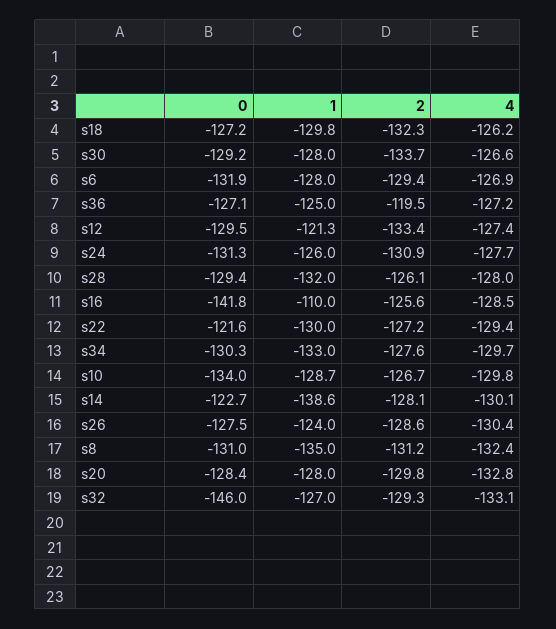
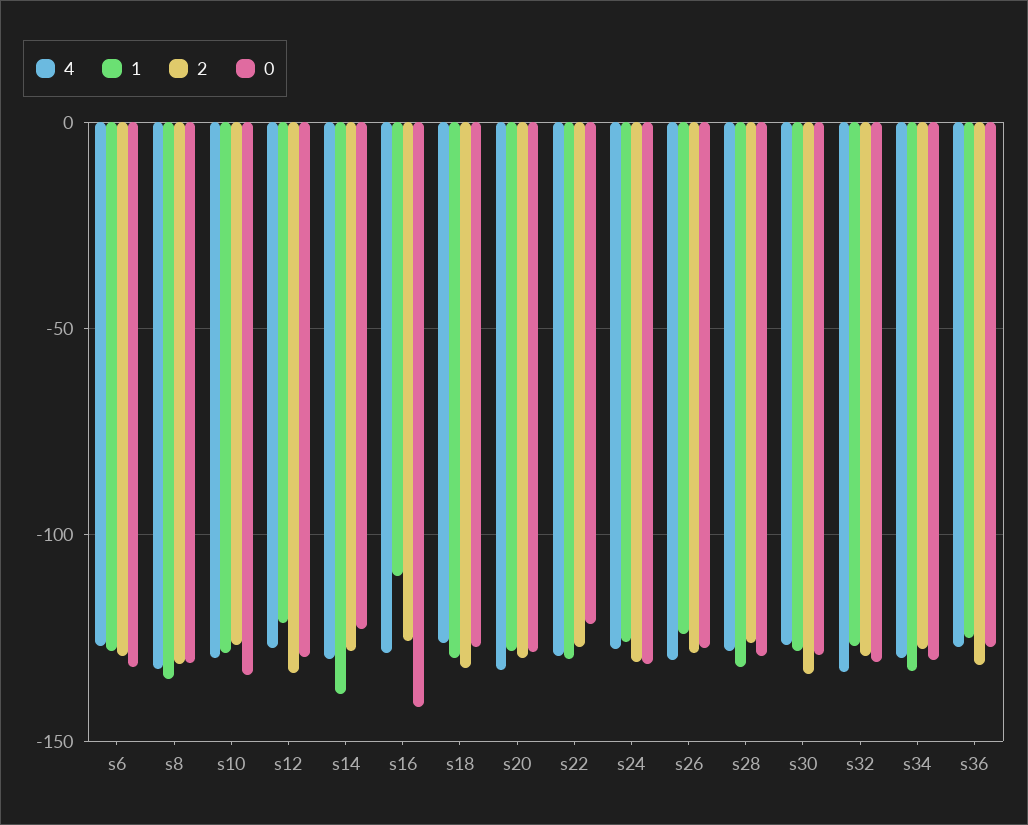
  {
    "0": {
      "s18": -127.2,
      "s30": -129.2,
      "s6": -131.9,
      "s36": -127.1,
      "s12": -129.5,
      "s24": -131.3,
      "s28": -129.4,
      "s16": -141.8,
      "s22": -121.6,
      "s34": -130.3,
      "s10": -134,
      "s14": -122.7,
      "s26": -127.5,
      "s8": -131,
      "s20": -128.4,
-     "s32": -146
+     "s32": -130
    },
    "1": {
      "s18": -129.8,
      "s30": -128,
      "s6": -128,
      "s36": -125,
      "s12": -121.3,
      "s24": -126,
      "s28": -132,
      "s16": -110,
      "s22": -130,
      "s34": -133,
      "s10": -128.7,
      "s14": -138.6,
      "s26": -124,
      "s8": -135,
      "s20": -128,
      "s32": -127
    },
    "2": {
      "s18": -132.3,
      "s30": -133.7,
      "s6": -129.4,
-     "s36": -119.5,
+     "s36": -130,
      "s12": -133.4,
      "s24": -130.9,
      "s28": -126.1,
      "s16": -125.6,
      "s22": -127.2,
      "s34": -127.6,
      "s10": -126.7,
      "s14": -128.1,
      "s26": -128.6,
      "s8": -131.2,
      "s20": -129.8,
      "s32": -129.3
    },
    "4": {
      "s18": -126.2,
      "s30": -126.6,
      "s6": -126.9,
      "s36": -127.2,
      "s12": -127.4,
      "s24": -127.7,
      "s28": -128,
      "s16": -128.5,
      "s22": -129.4,
      "s34": -129.7,
      "s10": -129.8,
      "s14": -130.1,
      "s26": -130.4,
      "s8": -132.4,
      "s20": -132.8,
      "s32": -133.1
    }
  }

